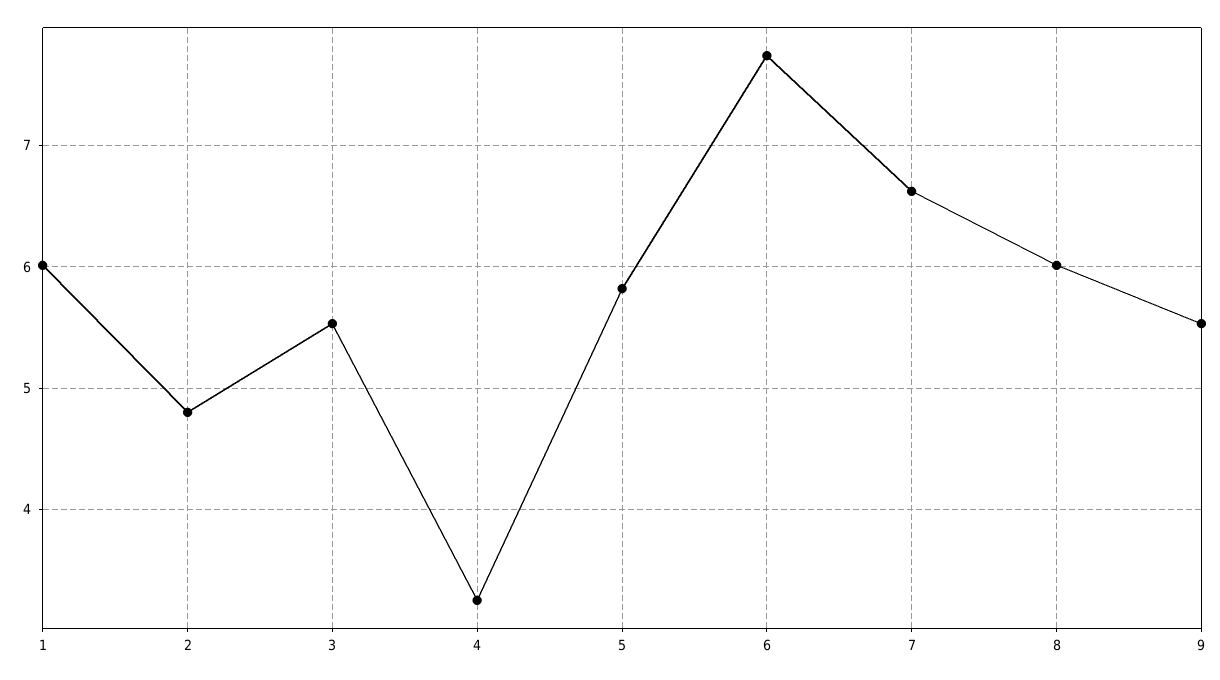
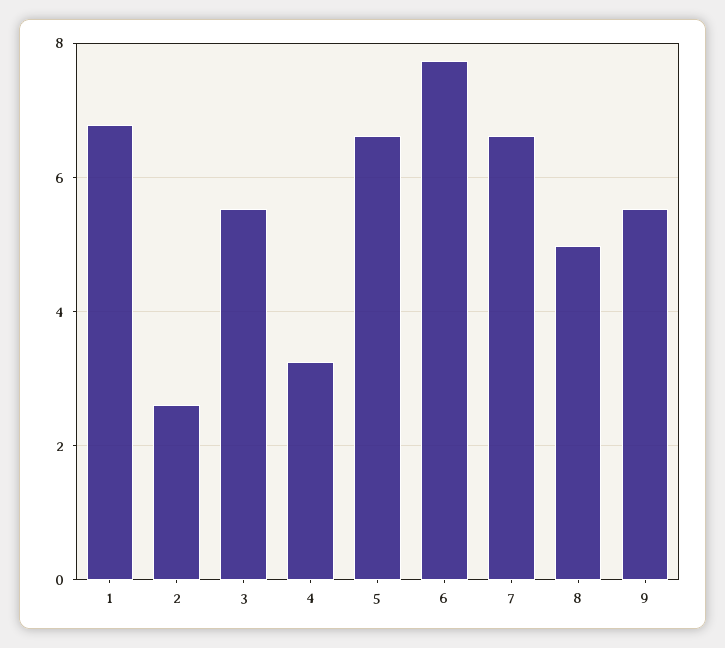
  {
-   "1": 6,
+   "1": 6.8,
-   "2": 4.8,
+   "2": 2.6,
    "3": 5.5,
    "4": 3.3,
-   "5": 5.8,
+   "5": 6.6,
    "6": 7.7,
    "7": 6.6,
-   "8": 6,
+   "8": 5,
    "9": 5.5
  }

